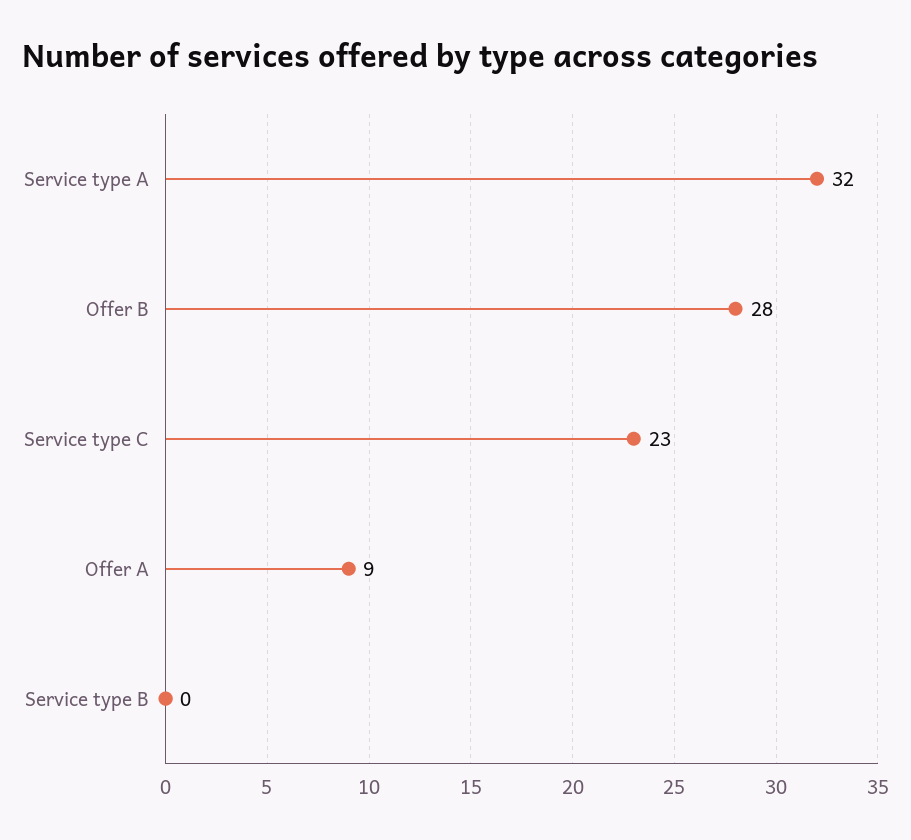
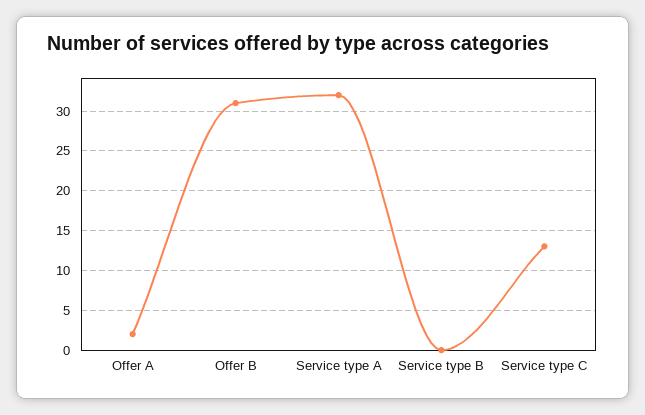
  {
    "Service type A": 32,
-   "Offer B": 28,
+   "Offer B": 31,
-   "Service type C": 23,
+   "Service type C": 13,
-   "Offer A": 9,
+   "Offer A": 2,
    "Service type B": 0
  }

